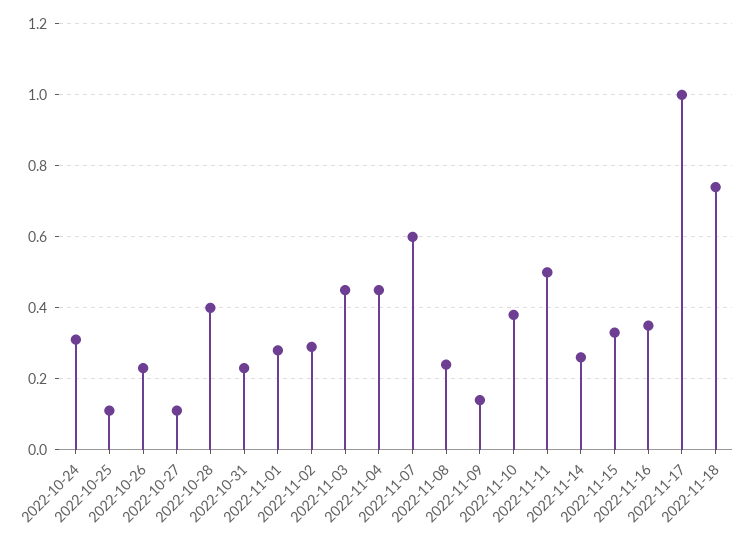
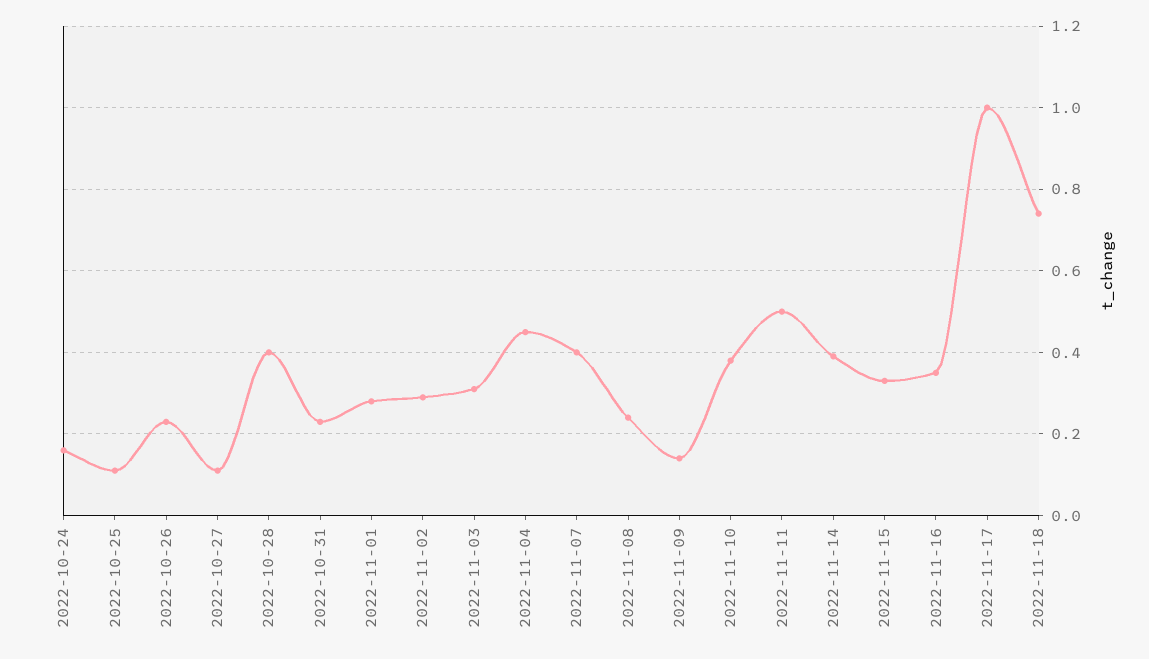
  {
-   "2022-10-24": 0.3,
+   "2022-10-24": 0.15,
    "2022-10-25": 0.1,
    "2022-10-26": 0.25,
    "2022-10-27": 0.1,
    "2022-10-28": 0.4,
    "2022-10-31": 0.25,
    "2022-11-01": 0.3,
    "2022-11-02": 0.3,
-   "2022-11-03": 0.45,
+   "2022-11-03": 0.3,
    "2022-11-04": 0.45,
-   "2022-11-07": 0.6,
+   "2022-11-07": 0.4,
    "2022-11-08": 0.25,
    "2022-11-09": 0.15,
    "2022-11-10": 0.4,
    "2022-11-11": 0.5,
-   "2022-11-14": 0.25,
+   "2022-11-14": 0.4,
    "2022-11-15": 0.35,
    "2022-11-16": 0.35,
    "2022-11-17": 1,
    "2022-11-18": 0.75
  }

